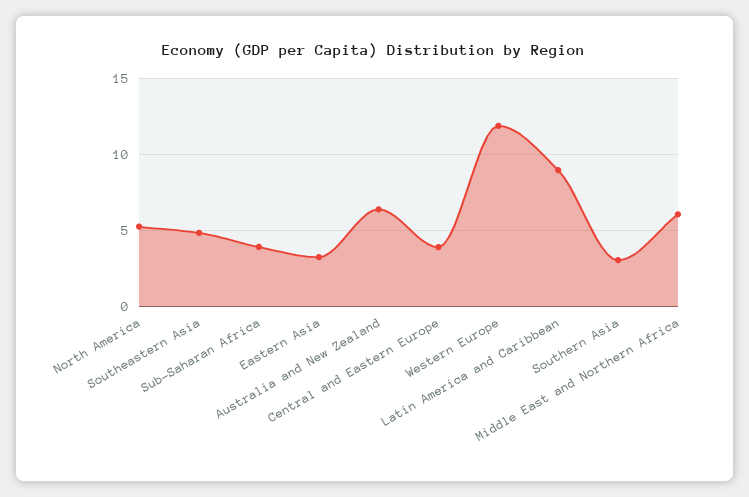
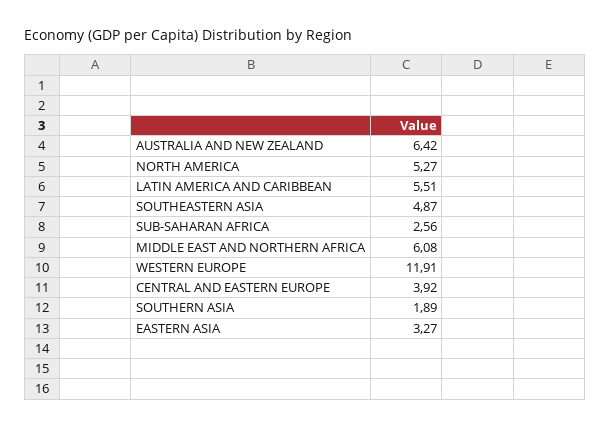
  {
    "North America": 5.27,
    "Southeastern Asia": 4.87,
-   "Sub-Saharan Africa": 4,
+   "Sub-Saharan Africa": 2.56,
    "Eastern Asia": 3.27,
    "Australia and New Zealand": 6.42,
    "Central and Eastern Europe": 3.92,
    "Western Europe": 11.91,
-   "Latin America and Caribbean": 9,
+   "Latin America and Caribbean": 5.51,
-   "Southern Asia": 3,
+   "Southern Asia": 1.89,
    "Middle East and Northern Africa": 6.08
  }

